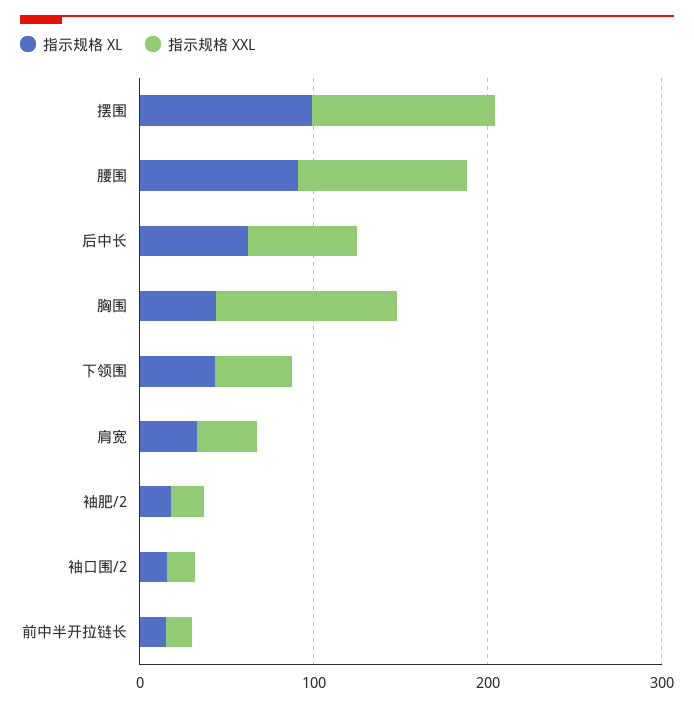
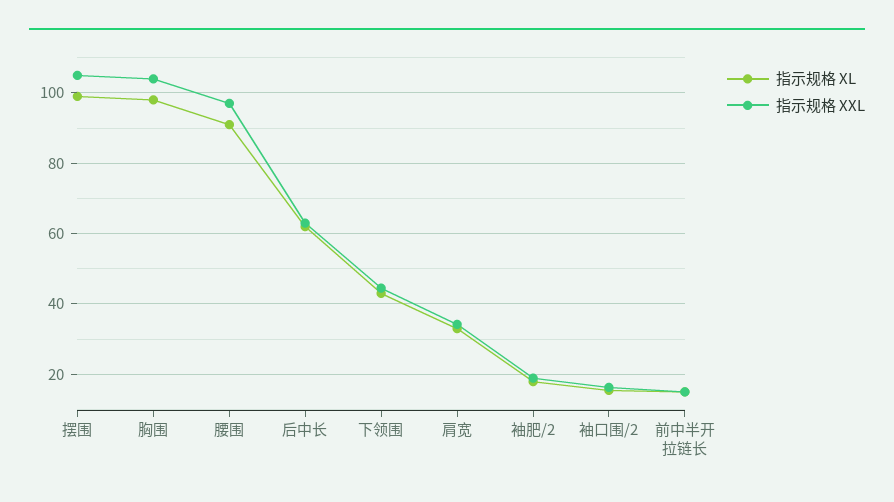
  {
    "指示规格 XL": {
      "摆围": 100,
      "腰围": 92,
      "后中长": 62,
-     "胸围": 40,
+     "胸围": 98,
      "下领围": 44,
      "肩宽": 34,
      "袖肥/2": 18,
      "袖口围/2": 16,
      "前中半开拉链长": 16
    },
    "指示规格 XXL": {
      "摆围": 106,
      "腰围": 98,
      "后中长": 64,
      "胸围": 104,
      "下领围": 44,
      "肩宽": 34,
      "袖肥/2": 18,
      "袖口围/2": 16,
      "前中半开拉链长": 16
    }
  }

